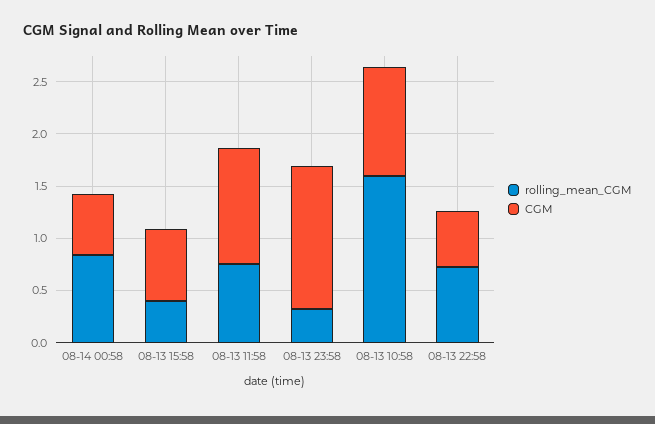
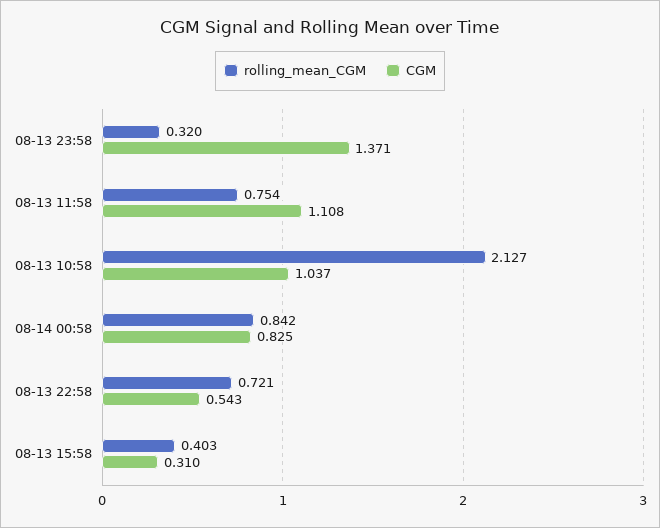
  {
    "rolling_mean_CGM": {
      "08-14 00:58": 0.842,
      "08-13 15:58": 0.403,
      "08-13 11:58": 0.754,
      "08-13 23:58": 0.32,
-     "08-13 10:58": 1.6,
+     "08-13 10:58": 2.127,
      "08-13 22:58": 0.721
    },
    "CGM": {
-     "08-14 00:58": 0.6,
+     "08-14 00:58": 0.825,
-     "08-13 15:58": 0.7,
+     "08-13 15:58": 0.31,
      "08-13 11:58": 1.108,
      "08-13 23:58": 1.371,
      "08-13 10:58": 1.037,
      "08-13 22:58": 0.543
    }
  }

